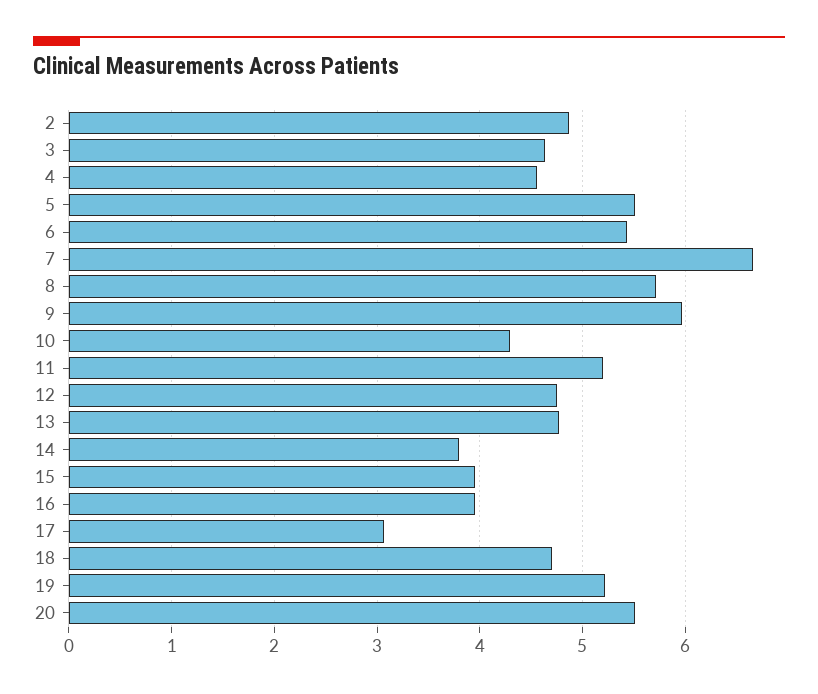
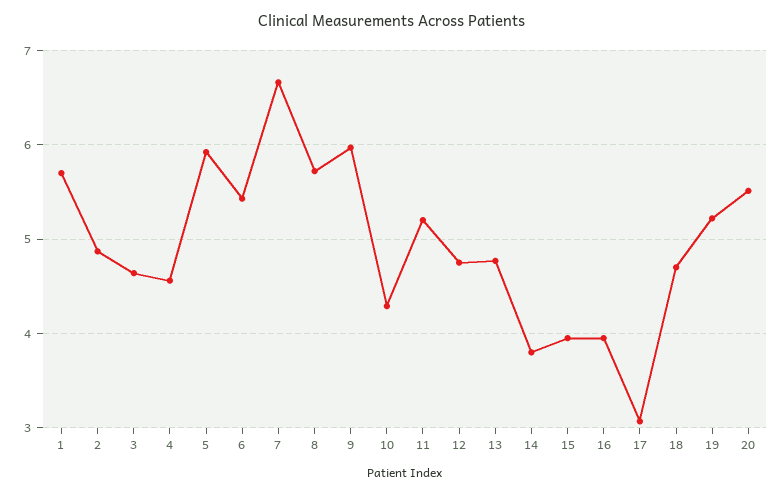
  {
    "2": 4.9,
    "3": 4.6,
    "4": 4.6,
-   "5": 5.5,
+   "5": 5.9,
    "6": 5.4,
    "7": 6.7,
    "8": 5.7,
    "9": 6,
    "10": 4.3,
    "11": 5.2,
    "12": 4.8,
    "13": 4.8,
    "14": 3.8,
    "15": 4,
    "16": 4,
    "17": 3.1,
    "18": 4.7,
    "19": 5.2,
-   "20": 5.5
+   "20": 5.5,
+   "1": 5.7
  }

